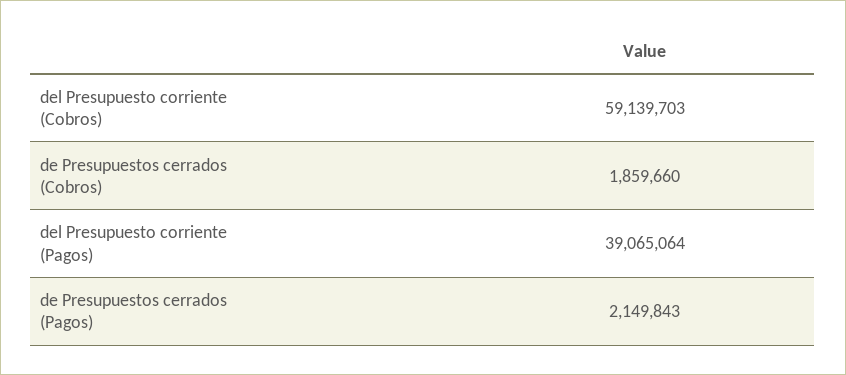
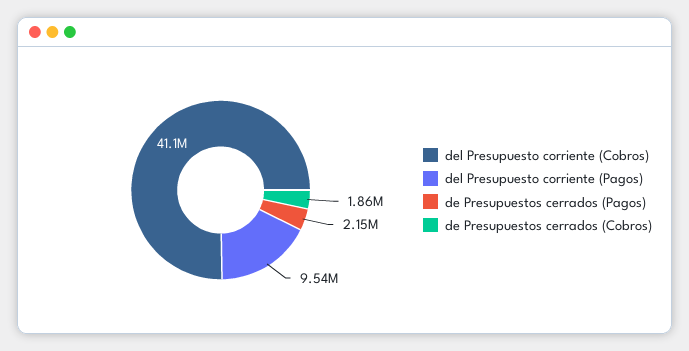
  {
-   "del Presupuesto corriente (Cobros)": 59139703,
+   "del Presupuesto corriente (Cobros)": 41100000,
    "de Presupuestos cerrados (Cobros)": 1859660,
-   "del Presupuesto corriente (Pagos)": 39065064,
+   "del Presupuesto corriente (Pagos)": 9540000,
    "de Presupuestos cerrados (Pagos)": 2149843
  }

